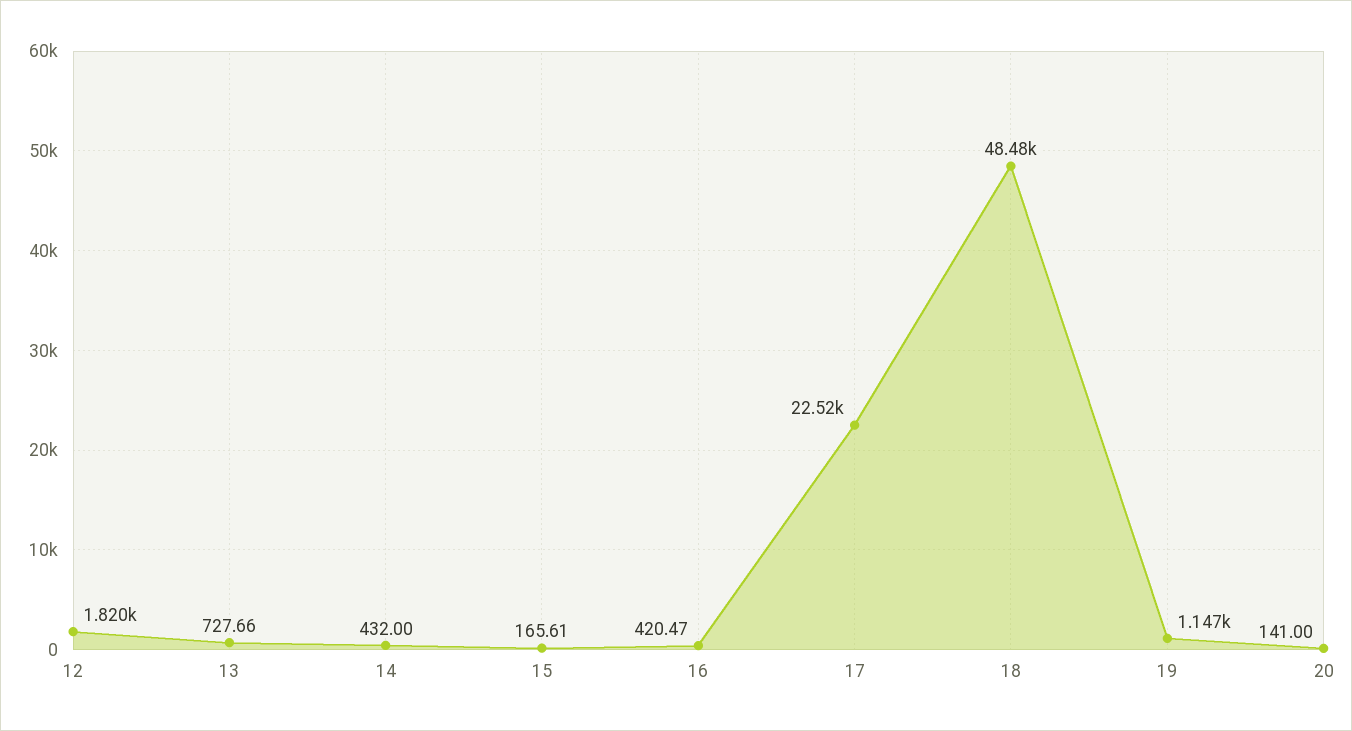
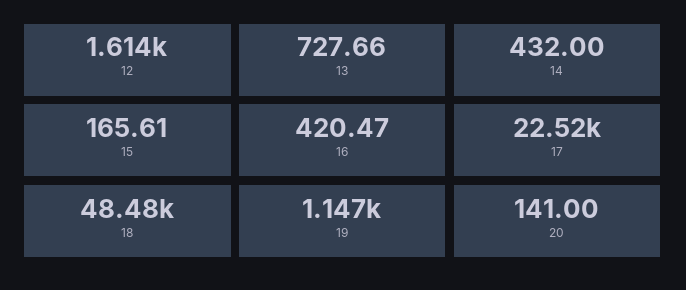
  {
-   "12": 1820,
+   "12": 1614,
    "13": 727.66,
    "14": 432,
    "15": 165.61,
    "16": 420.47,
    "17": 22520,
    "18": 48480,
    "19": 1147,
    "20": 141
  }

